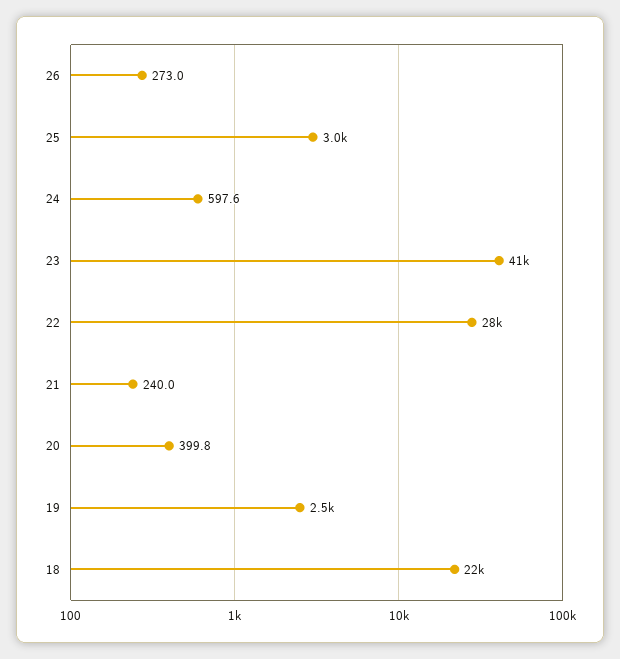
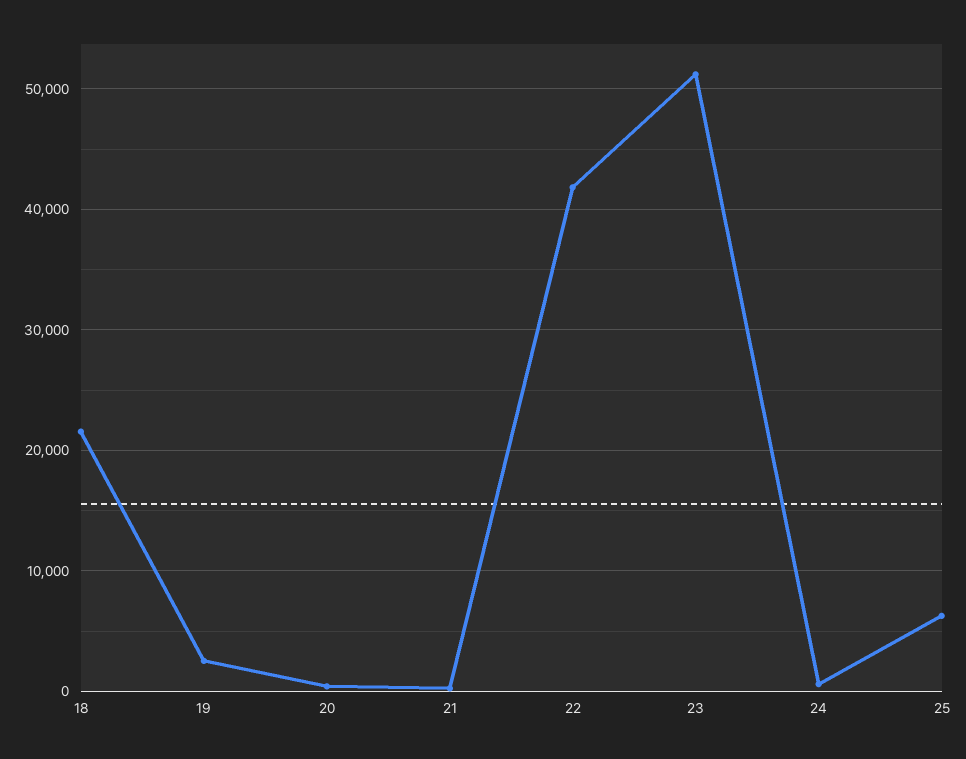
  {
-   "26": 273,
-   "25": 3000,
+   "25": 6000,
    "24": 597.6,
-   "23": 41000,
+   "23": 51000,
-   "22": 28000,
+   "22": 42000,
    "21": 240,
    "20": 399.8,
    "19": 2500,
    "18": 22000
  }

